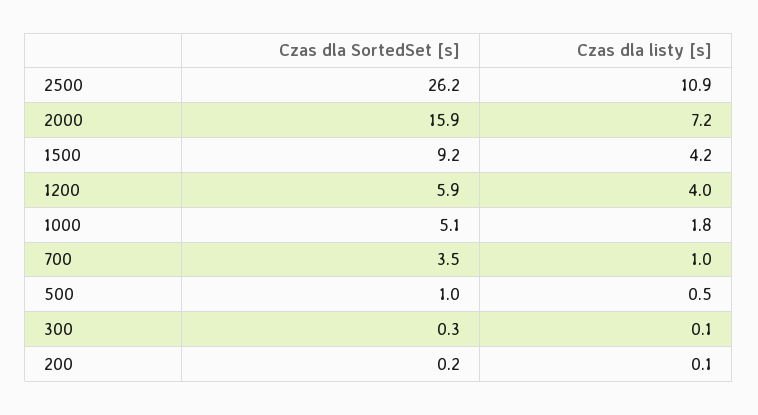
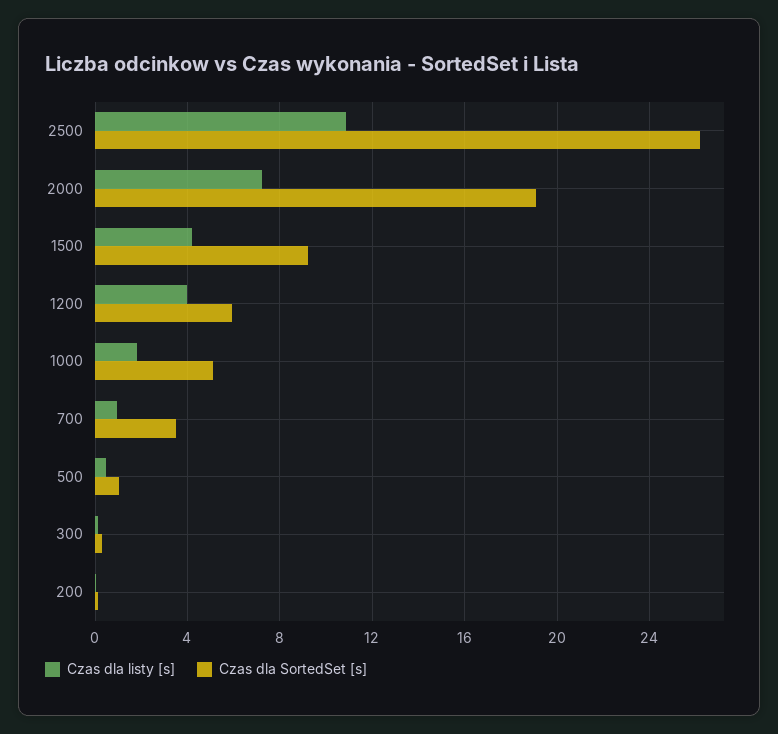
  {
    "Czas dla SortedSet [s]": {
      "2500": 26.2,
-     "2000": 15.9,
+     "2000": 19,
      "1500": 9.2,
      "1200": 5.9,
      "1000": 5.1,
      "700": 3.5,
      "500": 1,
      "300": 0.3,
      "200": 0.2
    },
    "Czas dla listy [s]": {
      "2500": 10.9,
      "2000": 7.2,
      "1500": 4.2,
      "1200": 4,
      "1000": 1.8,
      "700": 1,
      "500": 0.5,
      "300": 0.1,
      "200": 0.1
    }
  }

